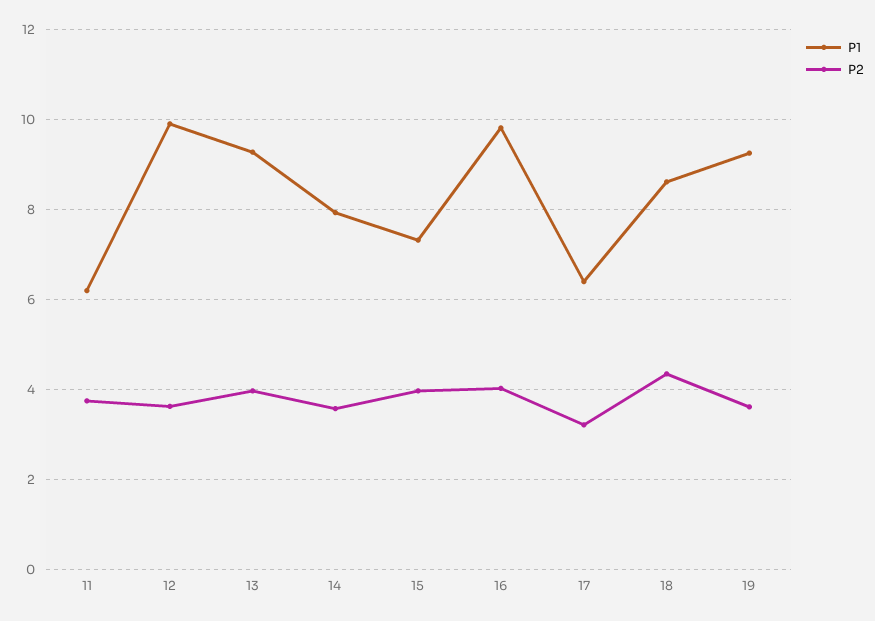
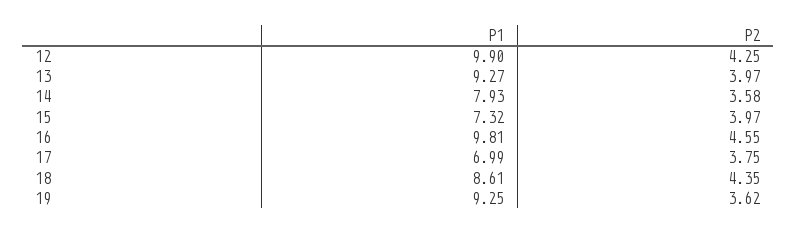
  {
    "P1": {
-     "11": 6.2,
      "12": 9.9,
      "13": 9.27,
      "14": 7.93,
      "15": 7.32,
      "16": 9.81,
-     "17": 6.4,
+     "17": 6.99,
      "18": 8.61,
      "19": 9.25
    },
    "P2": {
-     "11": 3.8,
-     "12": 3.6,
+     "12": 4.25,
      "13": 3.97,
      "14": 3.58,
      "15": 3.97,
-     "16": 4,
+     "16": 4.55,
-     "17": 3.2,
+     "17": 3.75,
      "18": 4.35,
      "19": 3.62
    }
  }

